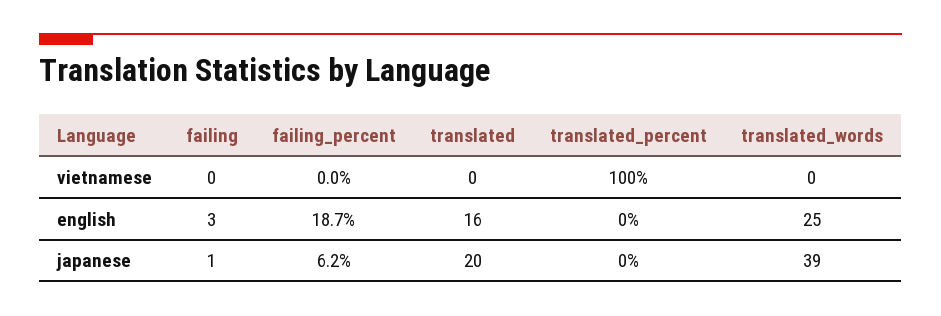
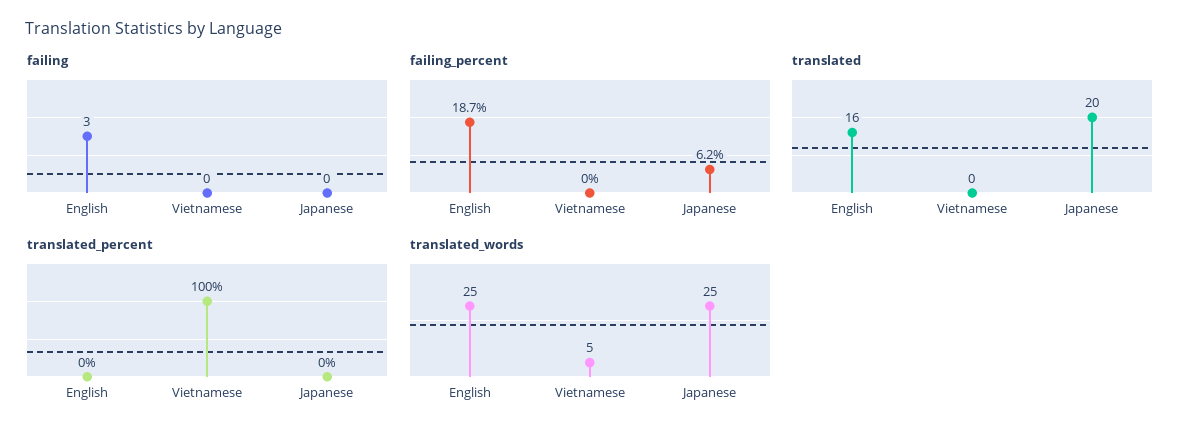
  {
    "failing": {
      "vietnamese": 0,
      "english": 3,
-     "japanese": 1
+     "japanese": 0
    },
    "failing_percent": {
      "vietnamese": 0,
      "english": 18.7,
      "japanese": 6.2
    },
    "translated": {
      "vietnamese": 0,
      "english": 16,
      "japanese": 20
    },
    "translated_percent": {
      "vietnamese": 100,
      "english": 0,
      "japanese": 0
    },
    "translated_words": {
-     "vietnamese": 0,
+     "vietnamese": 5,
      "english": 25,
-     "japanese": 39
+     "japanese": 25
    }
  }

